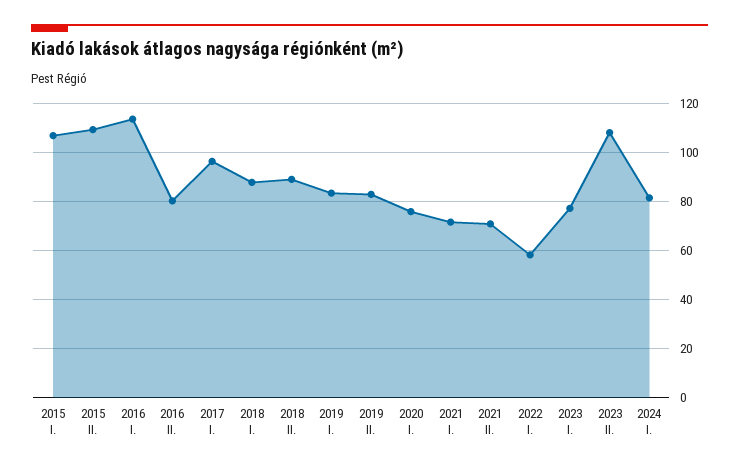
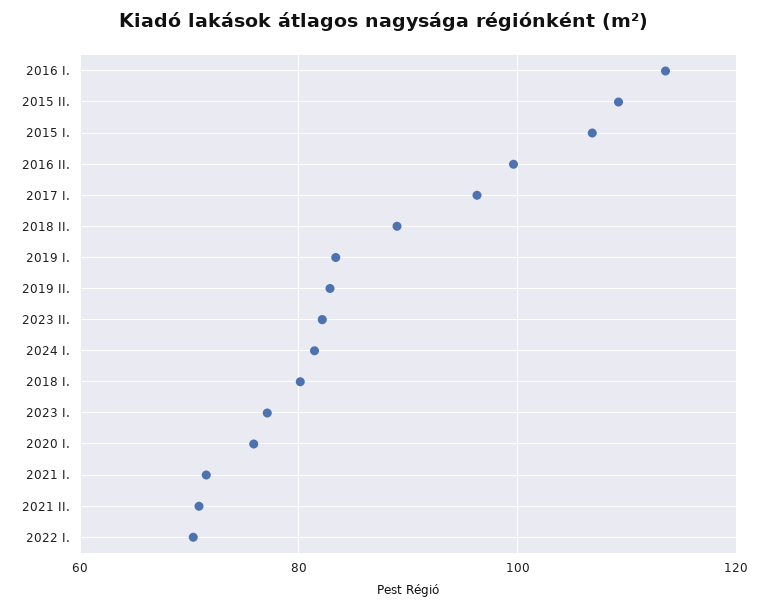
  {
    "2015 I.": 106,
    "2015 II.": 110,
    "2016 I.": 114,
-   "2016 II.": 80,
+   "2016 II.": 100,
    "2017 I.": 96,
-   "2018 I.": 87.5,
+   "2018 I.": 80,
    "2018 II.": 88,
    "2019 I.": 84,
    "2019 II.": 82,
    "2020 I.": 76,
    "2021 I.": 72,
    "2021 II.": 70,
-   "2022 I.": 57.5,
+   "2022 I.": 70,
    "2023 I.": 78,
-   "2023 II.": 107.5,
+   "2023 II.": 82,
    "2024 I.": 82
  }

